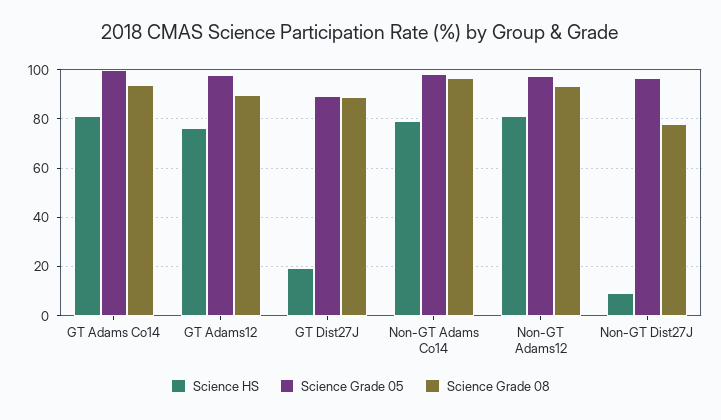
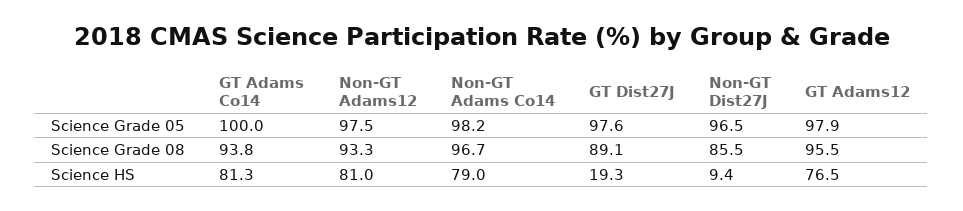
  {
    "Science HS": {
      "GT Adams Co14": 81.3,
      "GT Adams12": 76.5,
      "GT Dist27J": 19.3,
      "Non-GT Adams Co14": 79,
      "Non-GT Adams12": 81,
      "Non-GT Dist27J": 9.4
    },
    "Science Grade 05": {
      "GT Adams Co14": 100,
      "GT Adams12": 97.9,
-     "GT Dist27J": 90,
+     "GT Dist27J": 97.6,
      "Non-GT Adams Co14": 98.2,
      "Non-GT Adams12": 97.5,
      "Non-GT Dist27J": 96.5
    },
    "Science Grade 08": {
      "GT Adams Co14": 93.8,
-     "GT Adams12": 90,
+     "GT Adams12": 95.5,
      "GT Dist27J": 89.1,
      "Non-GT Adams Co14": 96.7,
      "Non-GT Adams12": 93.3,
-     "Non-GT Dist27J": 77.5
+     "Non-GT Dist27J": 85.5
    }
  }

